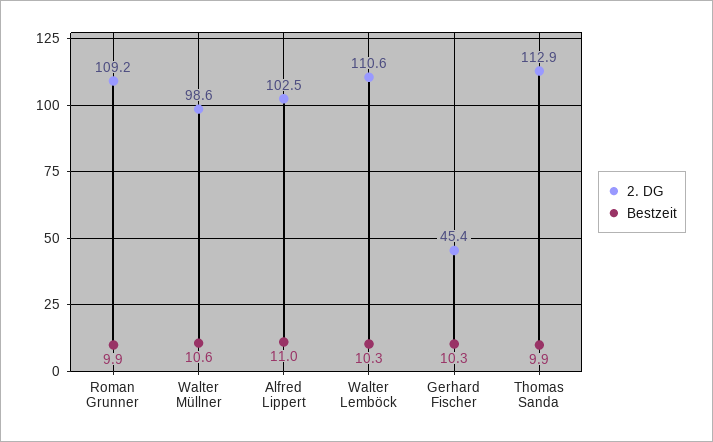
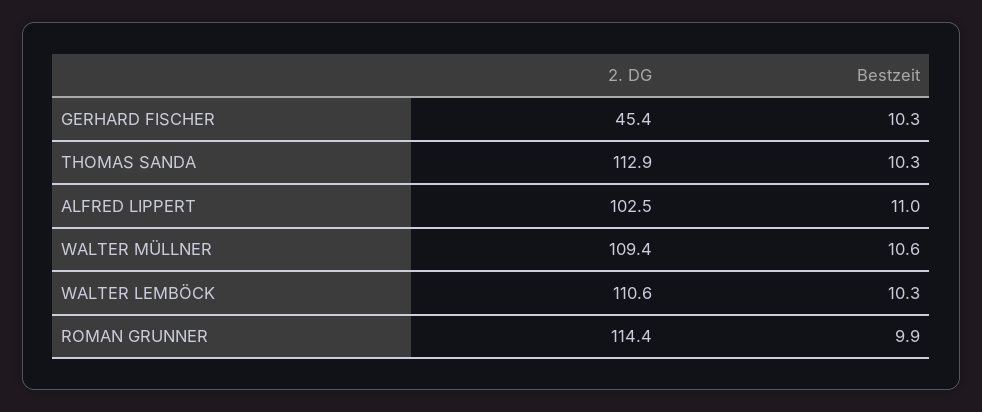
  {
    "2. DG": {
-     "Roman Grunner": 109.2,
+     "Roman Grunner": 114.4,
-     "Walter Müllner": 98.6,
+     "Walter Müllner": 109.4,
      "Alfred Lippert": 102.5,
      "Walter Lemböck": 110.6,
      "Gerhard Fischer": 45.4,
      "Thomas Sanda": 112.9
    },
    "Bestzeit": {
      "Roman Grunner": 9.9,
      "Walter Müllner": 10.6,
      "Alfred Lippert": 11,
      "Walter Lemböck": 10.3,
      "Gerhard Fischer": 10.3,
-     "Thomas Sanda": 9.9
+     "Thomas Sanda": 10.3
    }
  }

